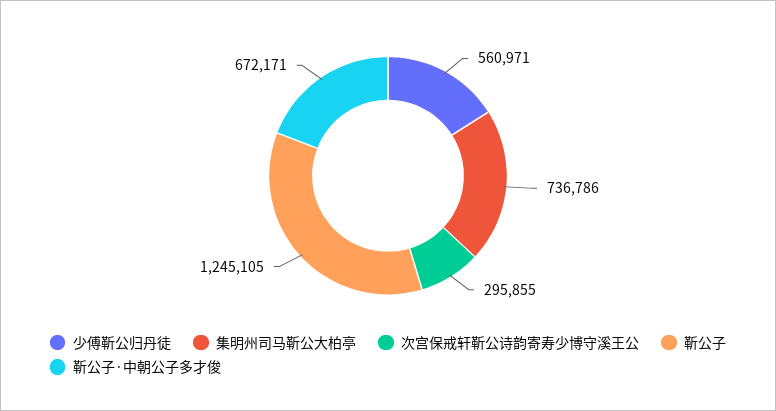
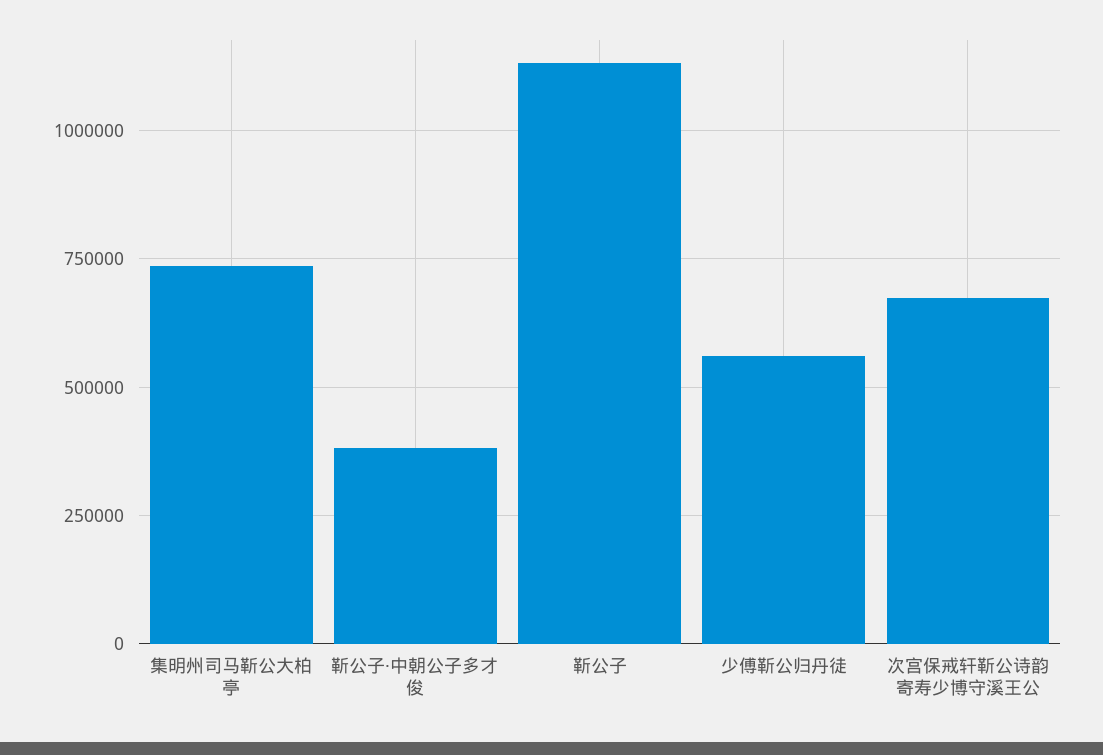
  {
    "少傅靳公归丹徒": 560971,
    "集明州司马靳公大柏亭": 736786,
-   "次宫保戒轩靳公诗韵寄寿少博守溪王公": 295855,
+   "次宫保戒轩靳公诗韵寄寿少博守溪王公": 675000,
-   "靳公子": 1245105,
+   "靳公子": 1125000,
-   "靳公子·中朝公子多才俊": 672171
+   "靳公子·中朝公子多才俊": 375000
  }

